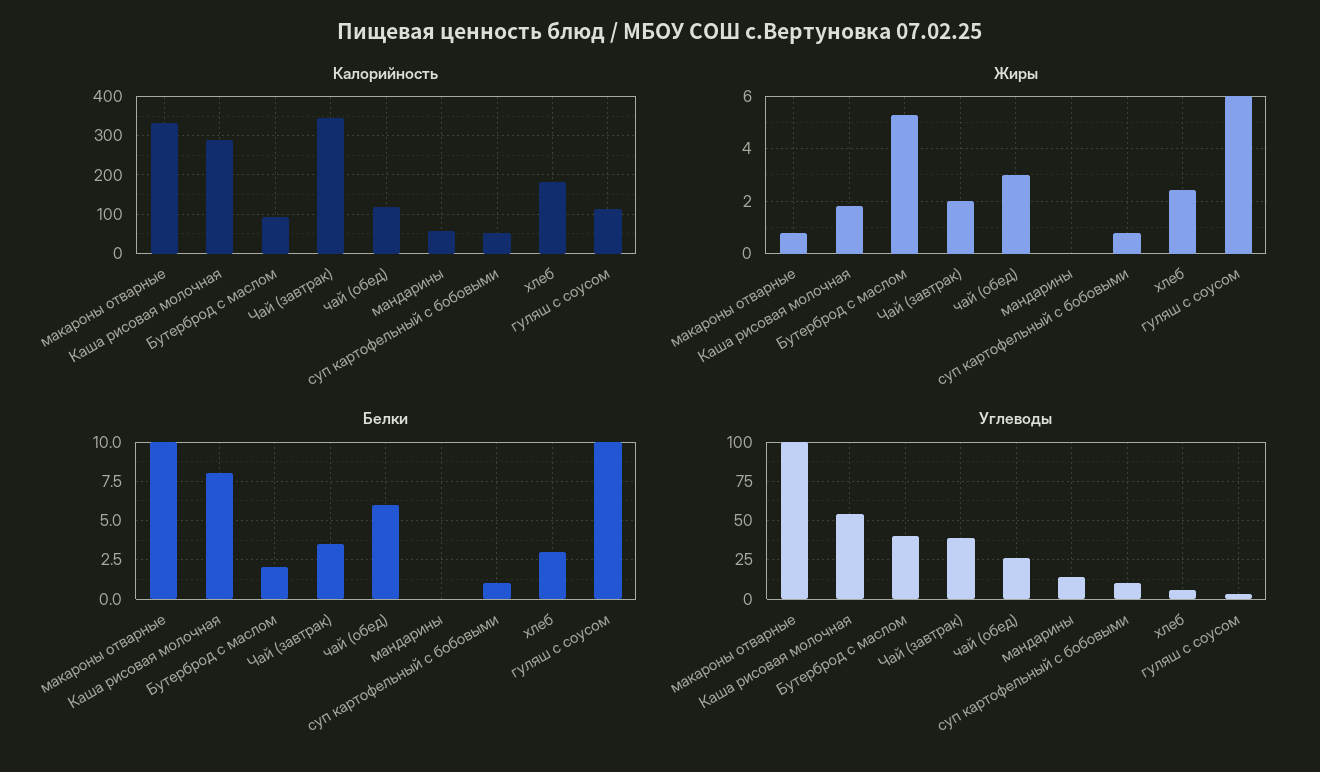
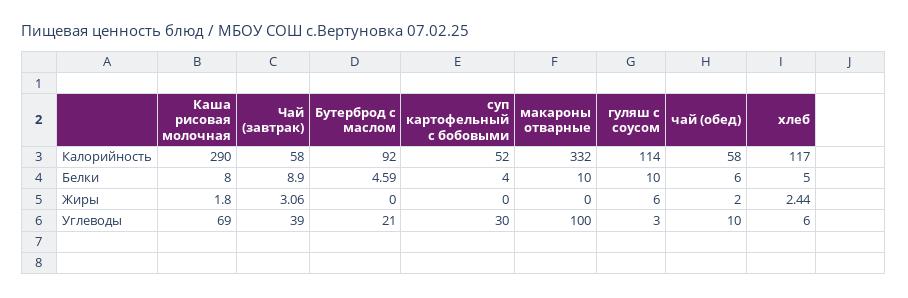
  {
    "Калорийность": {
      "макароны отварные": 332,
      "Каша рисовая молочная": 290,
      "Бутерброд с маслом": 92,
-     "Чай (завтрак)": 340,
+     "Чай (завтрак)": 58,
-     "чай (обед)": 120,
+     "чай (обед)": 58,
-     "мандарины": 60,
      "суп картофельный с бобовыми": 52,
-     "хлеб": 180,
+     "хлеб": 117,
      "гуляш с соусом": 114
    },
    "Жиры": {
-     "макароны отварные": 0.75,
+     "макароны отварные": 0,
      "Каша рисовая молочная": 1.8,
-     "Бутерброд с маслом": 5.25,
+     "Бутерброд с маслом": 0,
-     "Чай (завтрак)": 2,
+     "Чай (завтрак)": 3.06,
-     "чай (обед)": 3,
+     "чай (обед)": 2,
-     "мандарины": 0,
-     "суп картофельный с бобовыми": 0.75,
+     "суп картофельный с бобовыми": 0,
      "хлеб": 2.44,
      "гуляш с соусом": 6
    },
    "Белки": {
      "макароны отварные": 10,
      "Каша рисовая молочная": 8,
-     "Бутерброд с маслом": 2,
+     "Бутерброд с маслом": 4.59,
-     "Чай (завтрак)": 3.5,
+     "Чай (завтрак)": 8.9,
      "чай (обед)": 6,
-     "мандарины": 0,
-     "суп картофельный с бобовыми": 1,
+     "суп картофельный с бобовыми": 4,
-     "хлеб": 3,
+     "хлеб": 5,
      "гуляш с соусом": 10
    },
    "Углеводы": {
      "макароны отварные": 100,
-     "Каша рисовая молочная": 55,
+     "Каша рисовая молочная": 69,
-     "Бутерброд с маслом": 40,
+     "Бутерброд с маслом": 21,
      "Чай (завтрак)": 39,
-     "чай (обед)": 25,
+     "чай (обед)": 10,
-     "мандарины": 15,
-     "суп картофельный с бобовыми": 10,
+     "суп картофельный с бобовыми": 30,
      "хлеб": 6,
      "гуляш с соусом": 3
    }
  }

